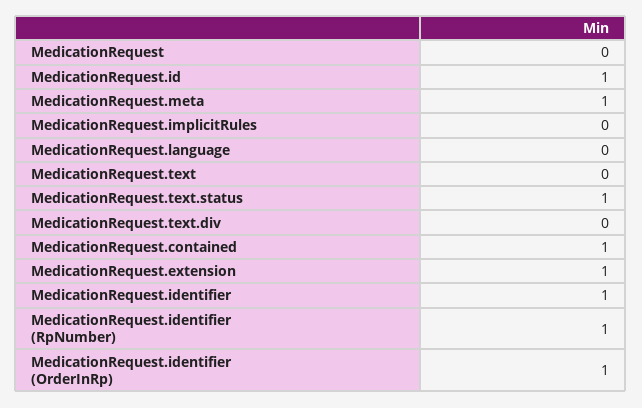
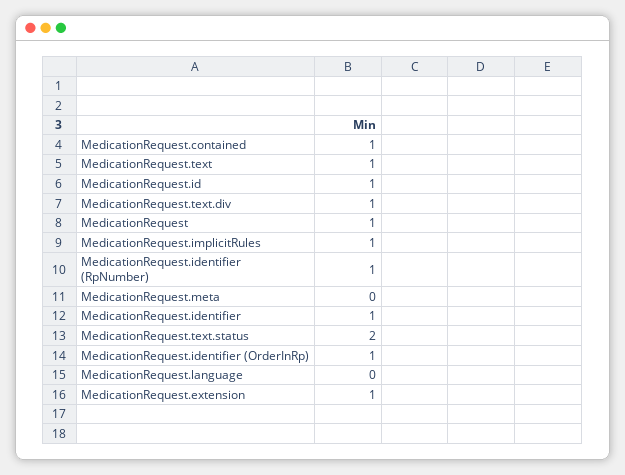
  {
-   "MedicationRequest": 0,
+   "MedicationRequest": 1,
    "MedicationRequest.id": 1,
-   "MedicationRequest.meta": 1,
+   "MedicationRequest.meta": 0,
-   "MedicationRequest.implicitRules": 0,
+   "MedicationRequest.implicitRules": 1,
    "MedicationRequest.language": 0,
-   "MedicationRequest.text": 0,
+   "MedicationRequest.text": 1,
-   "MedicationRequest.text.status": 1,
+   "MedicationRequest.text.status": 2,
-   "MedicationRequest.text.div": 0,
+   "MedicationRequest.text.div": 1,
    "MedicationRequest.contained": 1,
    "MedicationRequest.extension": 1,
    "MedicationRequest.identifier": 1,
    "MedicationRequest.identifier (RpNumber)": 1,
    "MedicationRequest.identifier (OrderInRp)": 1
  }

